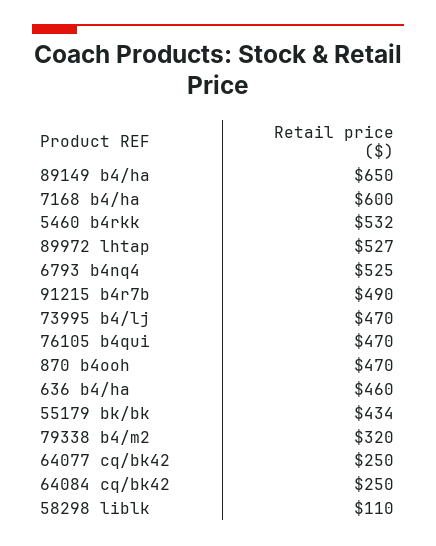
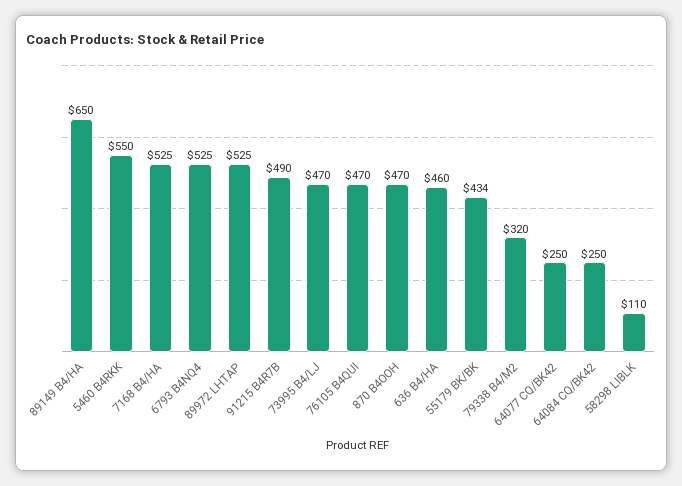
  {
    "89149 b4/ha": 650,
-   "7168 b4/ha": 600,
+   "7168 b4/ha": 525,
-   "5460 b4rkk": 532,
+   "5460 b4rkk": 550,
-   "89972 lhtap": 527,
+   "89972 lhtap": 525,
    "6793 b4nq4": 525,
    "91215 b4r7b": 490,
    "73995 b4/lj": 470,
    "76105 b4qui": 470,
    "870 b4ooh": 470,
    "636 b4/ha": 460,
    "55179 bk/bk": 434,
    "79338 b4/m2": 320,
    "64077 cq/bk42": 250,
    "64084 cq/bk42": 250,
    "58298 liblk": 110
  }

